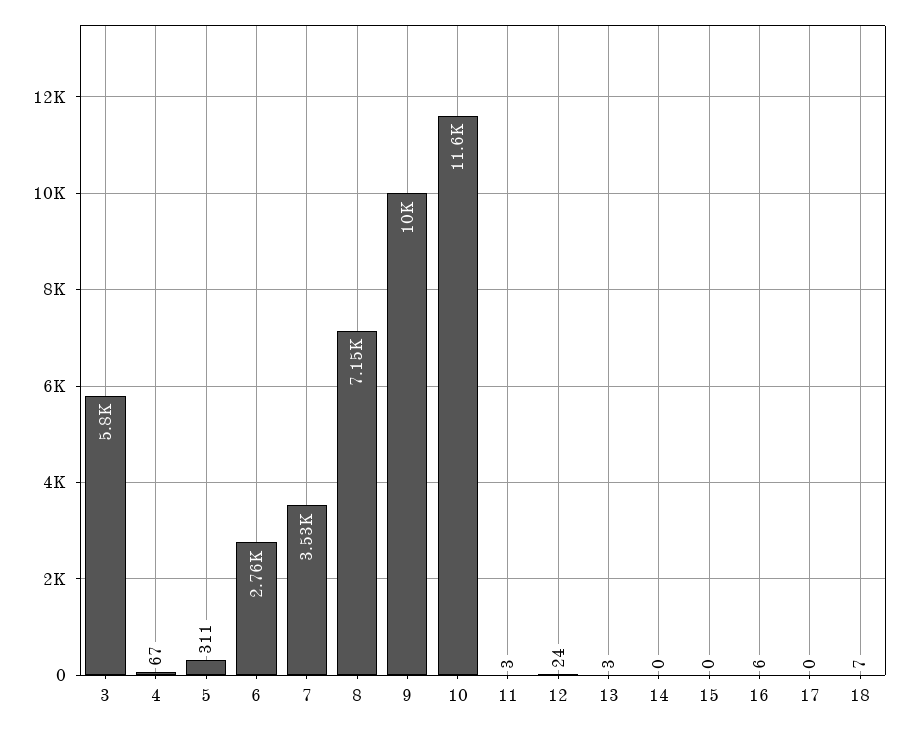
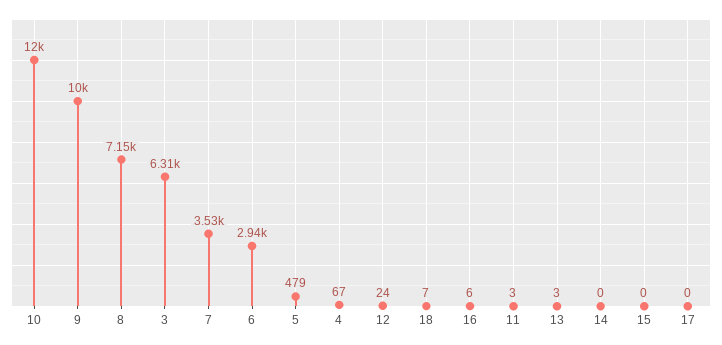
  {
-   "3": 5800,
+   "3": 6310,
    "4": 67,
-   "5": 311,
+   "5": 479,
-   "6": 2760,
+   "6": 2940,
    "7": 3530,
    "8": 7150,
    "9": 10000,
-   "10": 11600,
+   "10": 12000,
    "11": 3,
    "12": 24,
    "13": 3,
    "14": 0,
    "15": 0,
    "16": 6,
    "17": 0,
    "18": 7
  }

